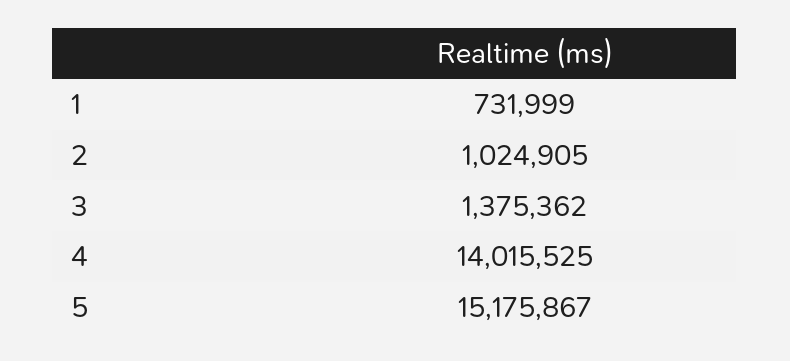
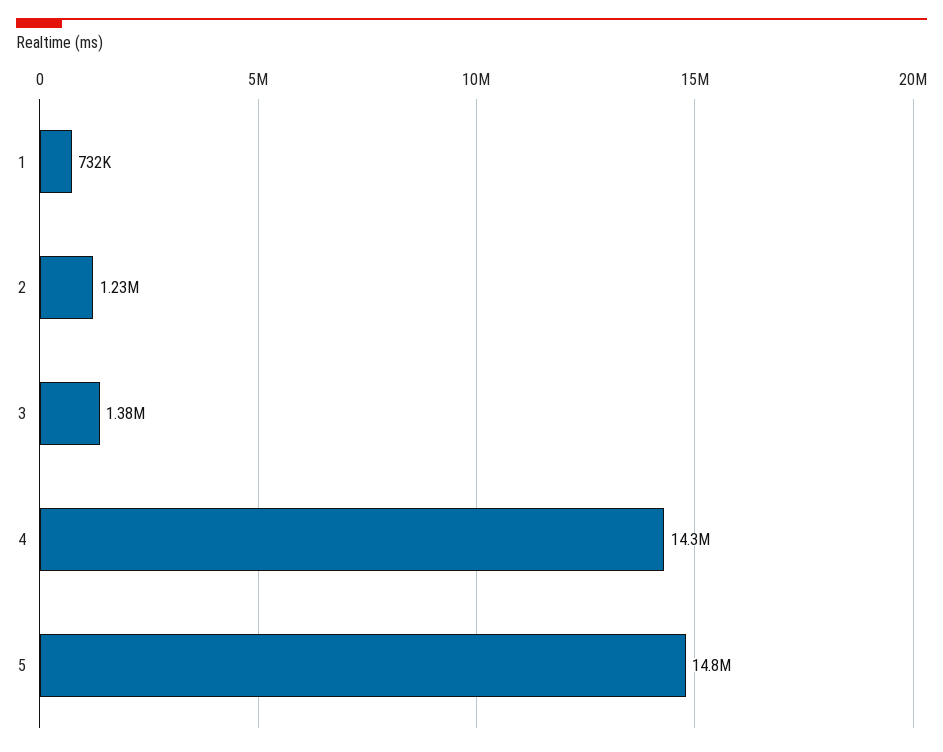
  {
    "1": 731999,
-   "2": 1024905,
+   "2": 1230000,
    "3": 1375362,
-   "4": 14015525,
+   "4": 14300000,
-   "5": 15175867
+   "5": 14800000
  }

